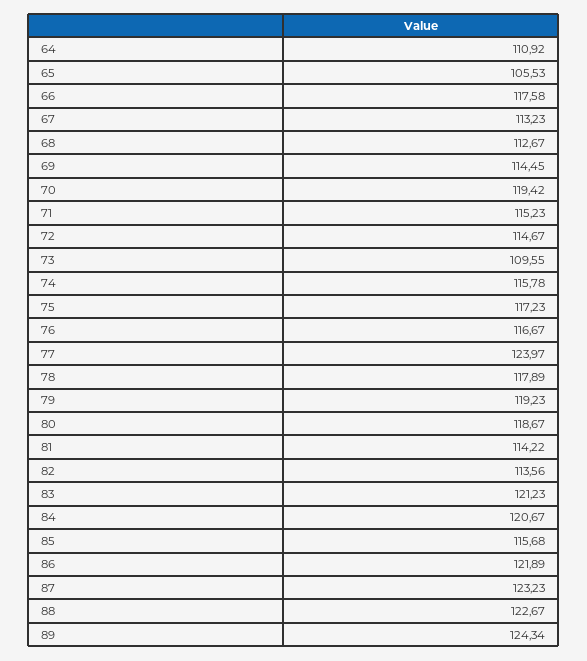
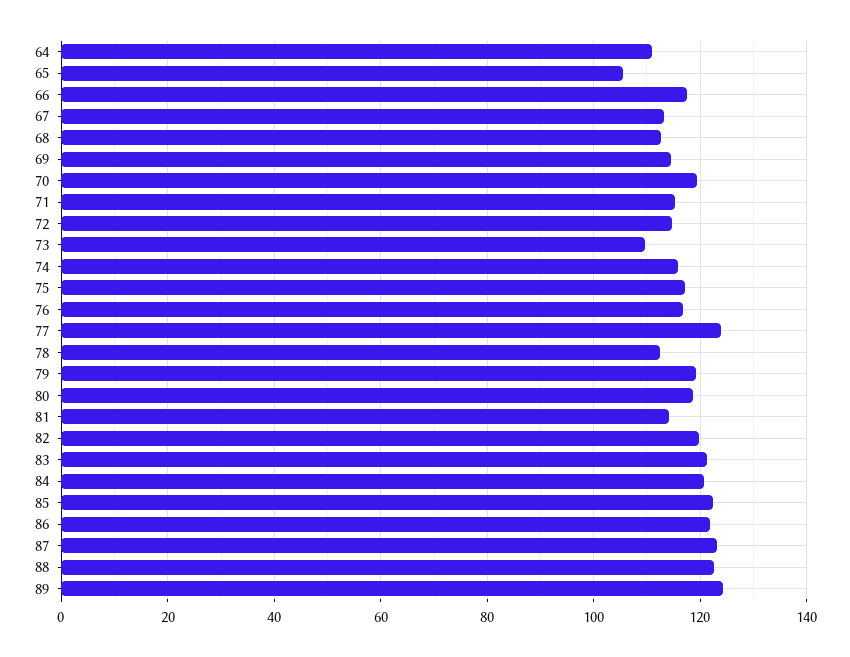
  {
    "64": 110.92,
    "65": 105.53,
    "66": 117.58,
    "67": 113.23,
    "68": 112.67,
    "69": 114.45,
    "70": 119.42,
    "71": 115.23,
    "72": 114.67,
    "73": 109.55,
    "74": 115.78,
    "75": 117.23,
    "76": 116.67,
    "77": 123.97,
-   "78": 117.89,
+   "78": 112,
    "79": 119.23,
    "80": 118.67,
    "81": 114.22,
-   "82": 113.56,
+   "82": 120,
    "83": 121.23,
    "84": 120.67,
-   "85": 115.68,
+   "85": 122,
    "86": 121.89,
    "87": 123.23,
    "88": 122.67,
    "89": 124.34
  }

